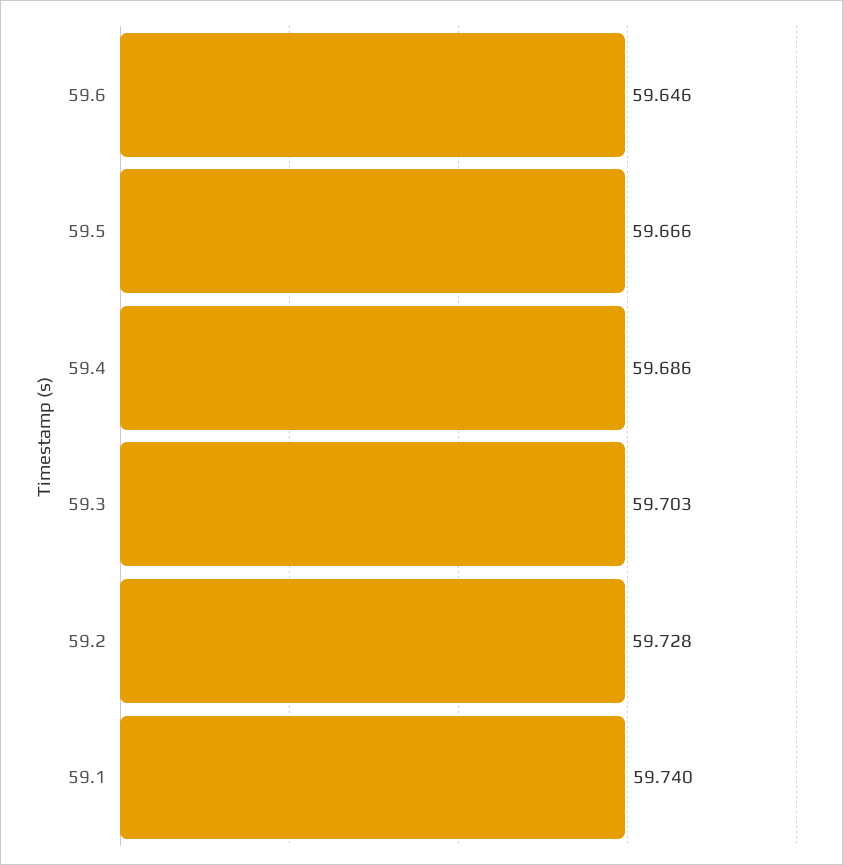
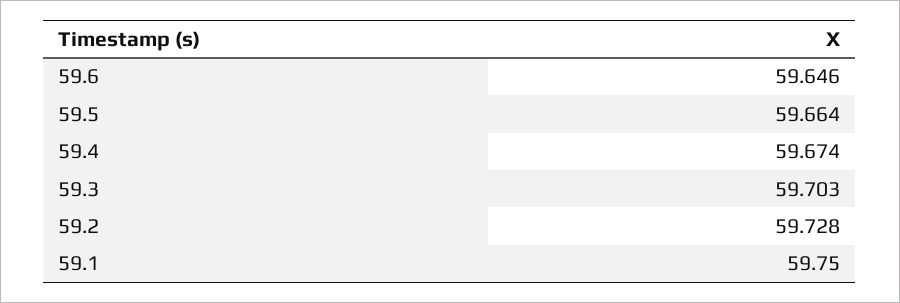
  {
    "59.6": 59.646,
-   "59.5": 59.666,
+   "59.5": 59.664,
-   "59.4": 59.686,
+   "59.4": 59.674,
    "59.3": 59.703,
    "59.2": 59.728,
-   "59.1": 59.74
+   "59.1": 59.75
  }

